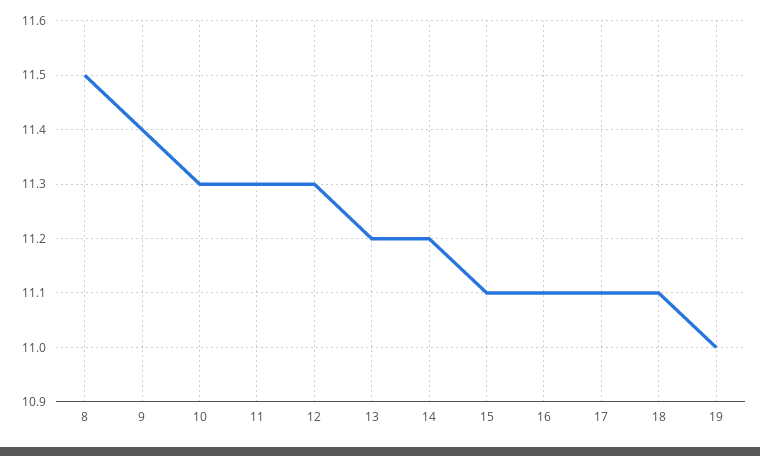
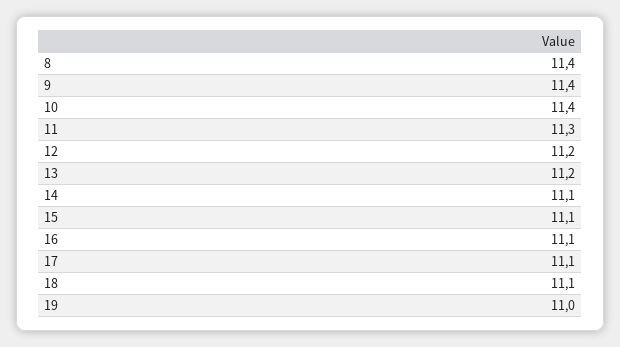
  {
-   "8": 11.5,
+   "8": 11.4,
    "9": 11.4,
-   "10": 11.3,
+   "10": 11.4,
    "11": 11.3,
-   "12": 11.3,
+   "12": 11.2,
    "13": 11.2,
-   "14": 11.2,
+   "14": 11.1,
    "15": 11.1,
    "16": 11.1,
    "17": 11.1,
    "18": 11.1,
    "19": 11
  }

